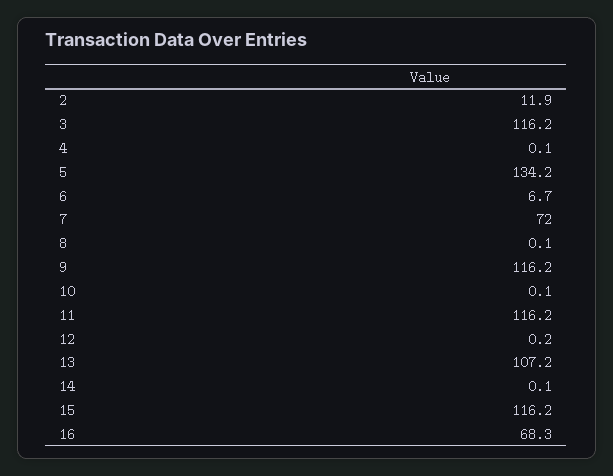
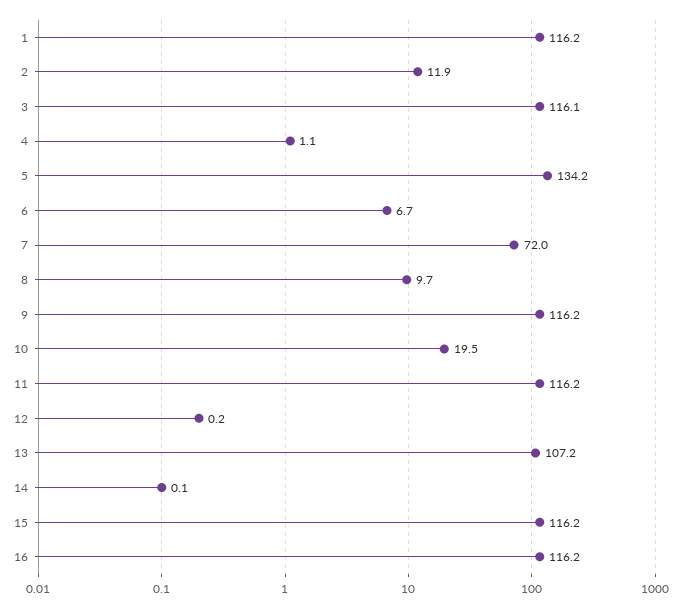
  {
    "2": 11.9,
-   "3": 116.2,
+   "3": 116.1,
-   "4": 0.1,
+   "4": 1.1,
    "5": 134.2,
    "6": 6.7,
    "7": 72,
-   "8": 0.1,
+   "8": 9.7,
    "9": 116.2,
-   "10": 0.1,
+   "10": 19.5,
    "11": 116.2,
    "12": 0.2,
    "13": 107.2,
    "14": 0.1,
    "15": 116.2,
-   "16": 68.3
+   "16": 116.2,
+   "1": 116.2
  }

